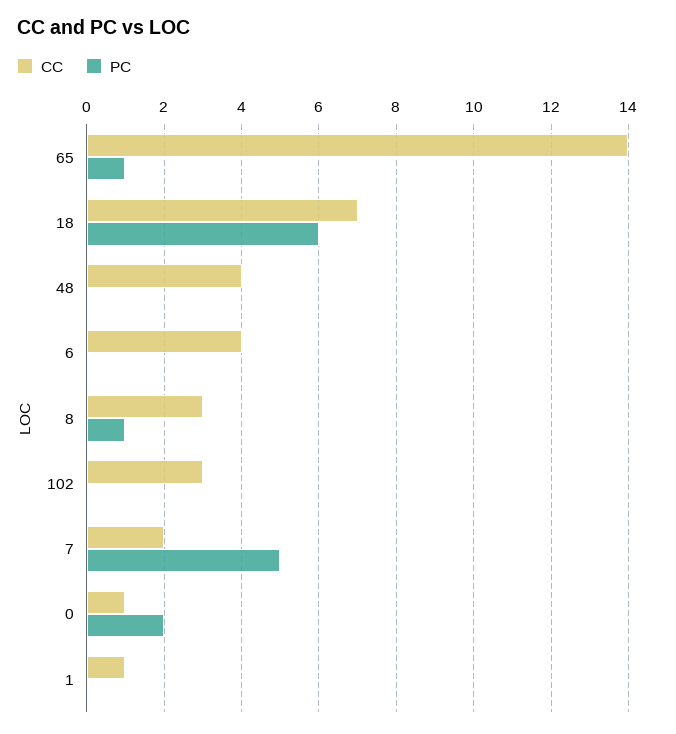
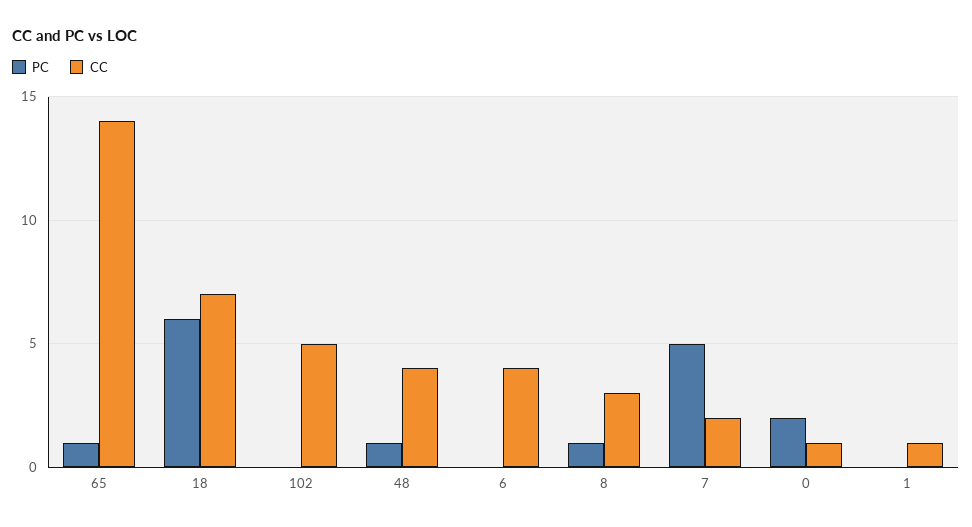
  {
    "CC": {
      "65": 14,
      "18": 7,
      "48": 4,
      "6": 4,
      "8": 3,
-     "102": 3,
+     "102": 5,
      "7": 2,
      "0": 1,
      "1": 1
    },
    "PC": {
      "65": 1,
      "18": 6,
-     "48": 0,
+     "48": 1,
      "6": 0,
      "8": 1,
      "102": 0,
      "7": 5,
      "0": 2,
      "1": 0
    }
  }

